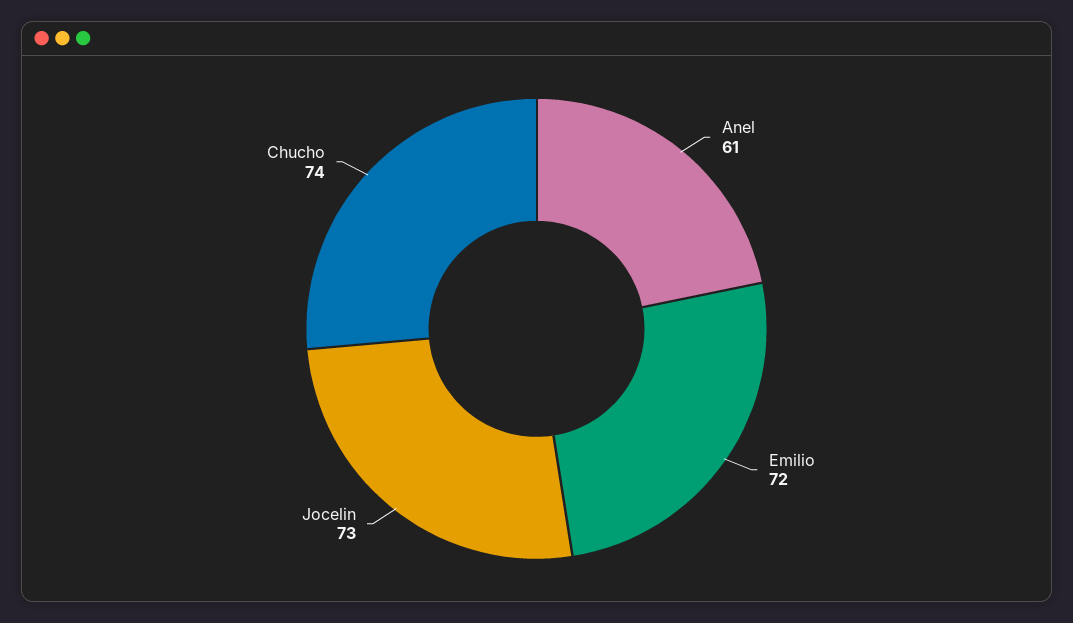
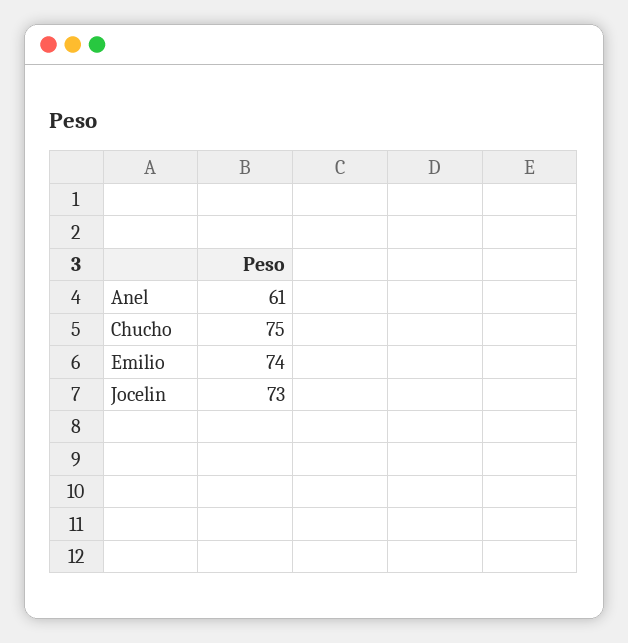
  {
    "Anel": 61,
-   "Emilio": 72,
+   "Emilio": 74,
    "Jocelin": 73,
-   "Chucho": 74
+   "Chucho": 75
  }

